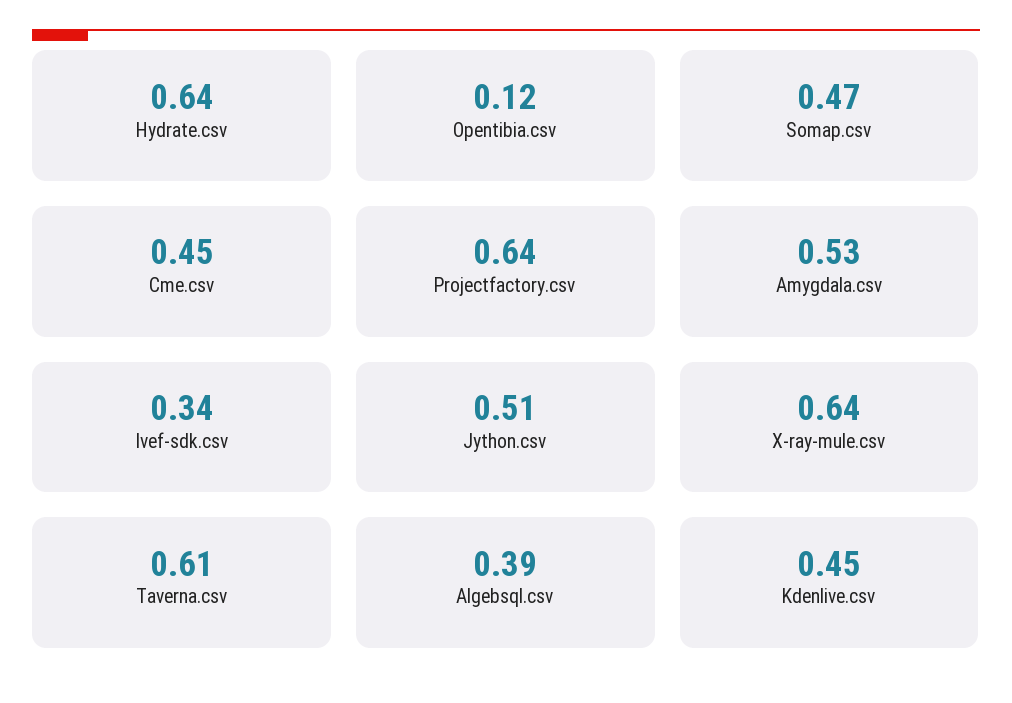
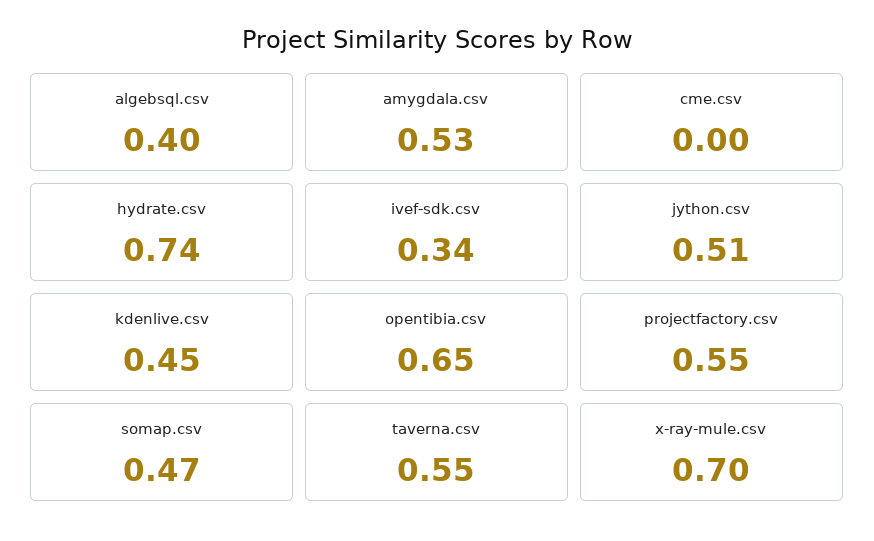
  {
-   "Hydrate.csv": 0.64,
+   "Hydrate.csv": 0.74,
-   "Opentibia.csv": 0.12,
+   "Opentibia.csv": 0.65,
    "Somap.csv": 0.47,
-   "Cme.csv": 0.45,
+   "Cme.csv": 0,
-   "Projectfactory.csv": 0.64,
+   "Projectfactory.csv": 0.55,
    "Amygdala.csv": 0.53,
    "Ivef-sdk.csv": 0.34,
    "Jython.csv": 0.51,
-   "X-ray-mule.csv": 0.64,
+   "X-ray-mule.csv": 0.7,
-   "Taverna.csv": 0.61,
+   "Taverna.csv": 0.55,
-   "Algebsql.csv": 0.39,
+   "Algebsql.csv": 0.4,
    "Kdenlive.csv": 0.45
  }

